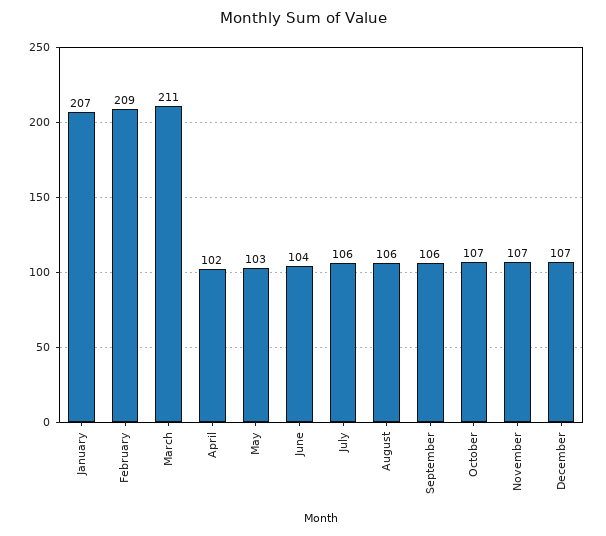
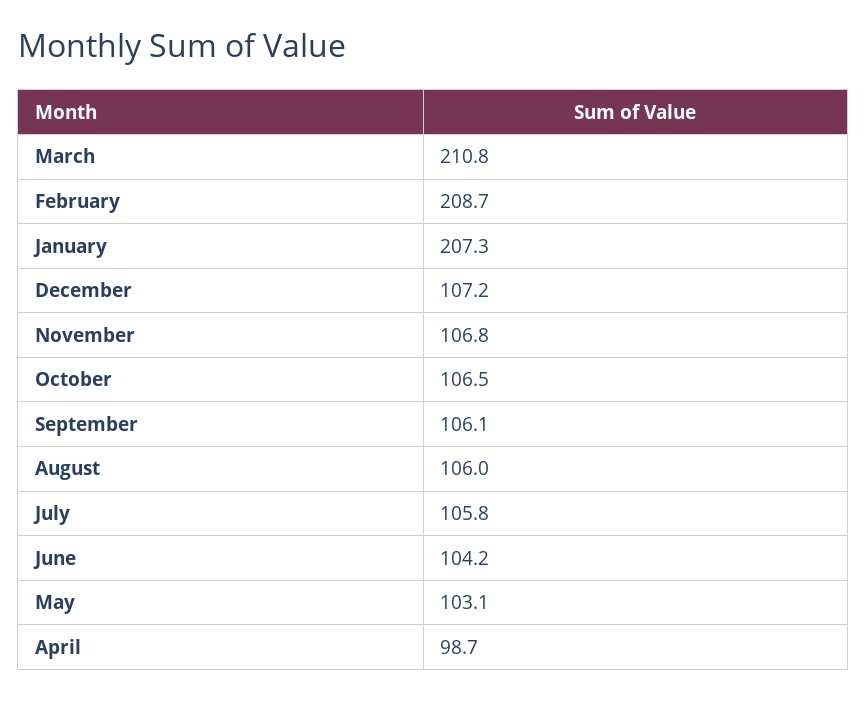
  {
    "January": 207.3,
    "February": 208.7,
    "March": 210.8,
-   "April": 102,
+   "April": 98.7,
    "May": 103.1,
    "June": 104.2,
    "July": 105.8,
    "August": 106,
    "September": 106.1,
    "October": 106.5,
    "November": 106.8,
    "December": 107.2
  }

